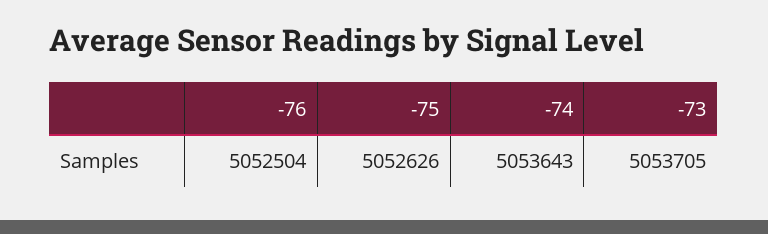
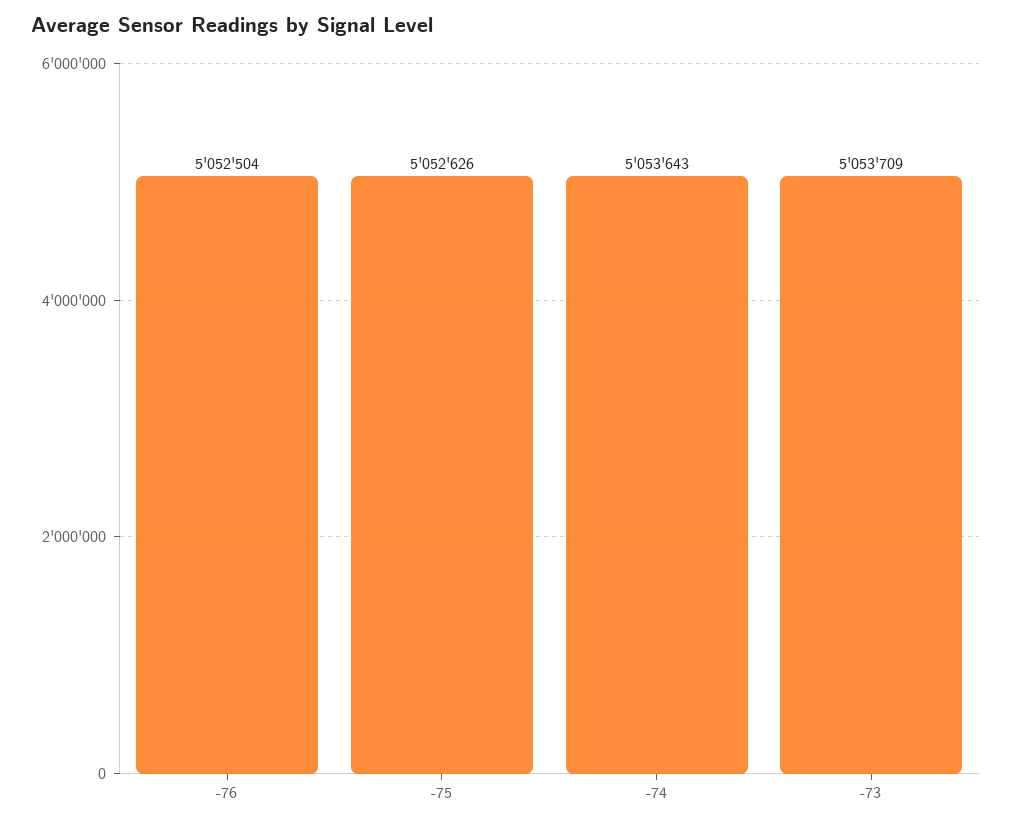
  {
    "-76": 5052504,
    "-75": 5052626,
    "-74": 5053643,
-   "-73": 5053705
+   "-73": 5053709
  }

